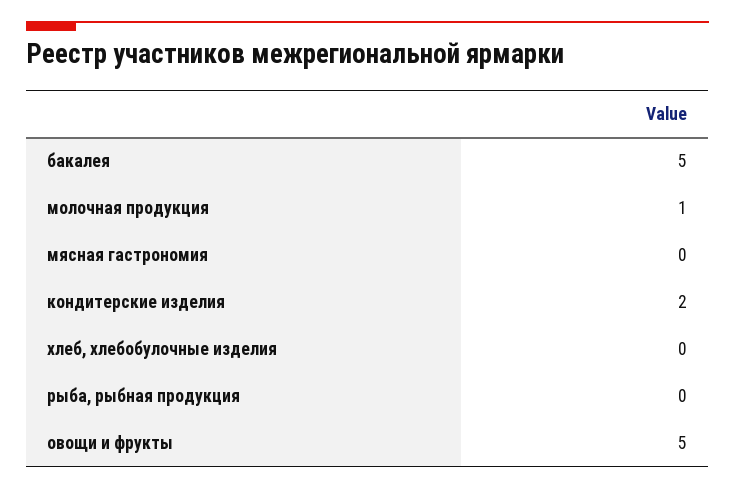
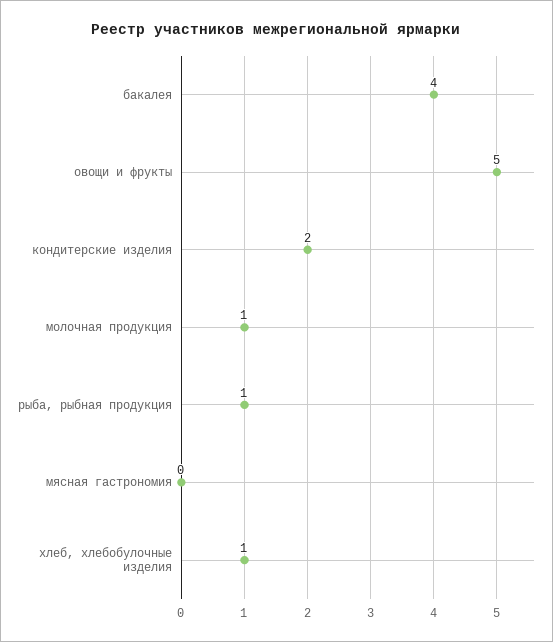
  {
-   "бакалея": 5,
+   "бакалея": 4,
    "молочная продукция": 1,
    "мясная гастрономия": 0,
    "кондитерские изделия": 2,
-   "хлеб, хлебобулочные изделия": 0,
+   "хлеб, хлебобулочные изделия": 1,
-   "рыба, рыбная продукция": 0,
+   "рыба, рыбная продукция": 1,
    "овощи и фрукты": 5
  }

